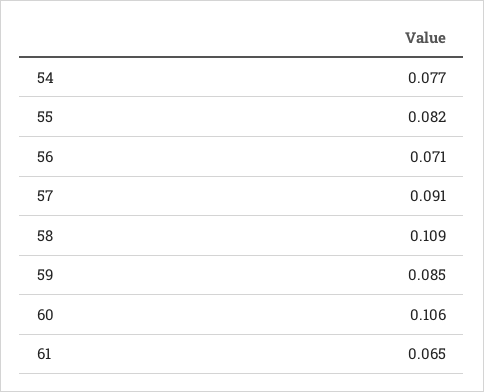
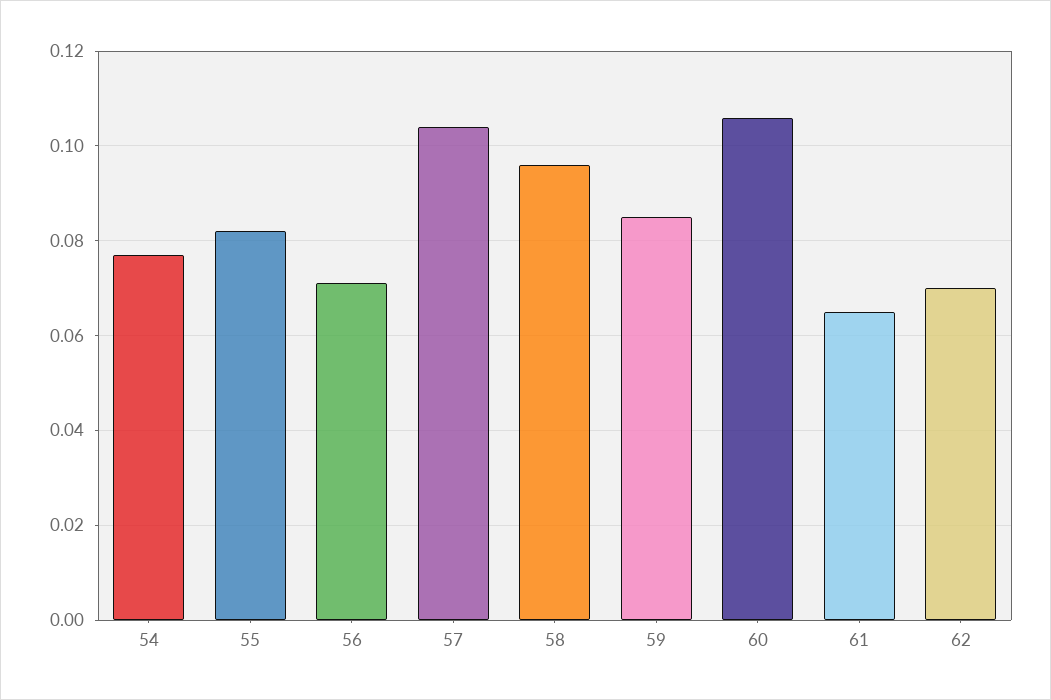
  {
    "54": 0.077,
    "55": 0.082,
    "56": 0.071,
-   "57": 0.091,
+   "57": 0.105,
-   "58": 0.109,
+   "58": 0.095,
    "59": 0.085,
    "60": 0.106,
-   "61": 0.065
+   "61": 0.065,
+   "62": 0.07
  }

